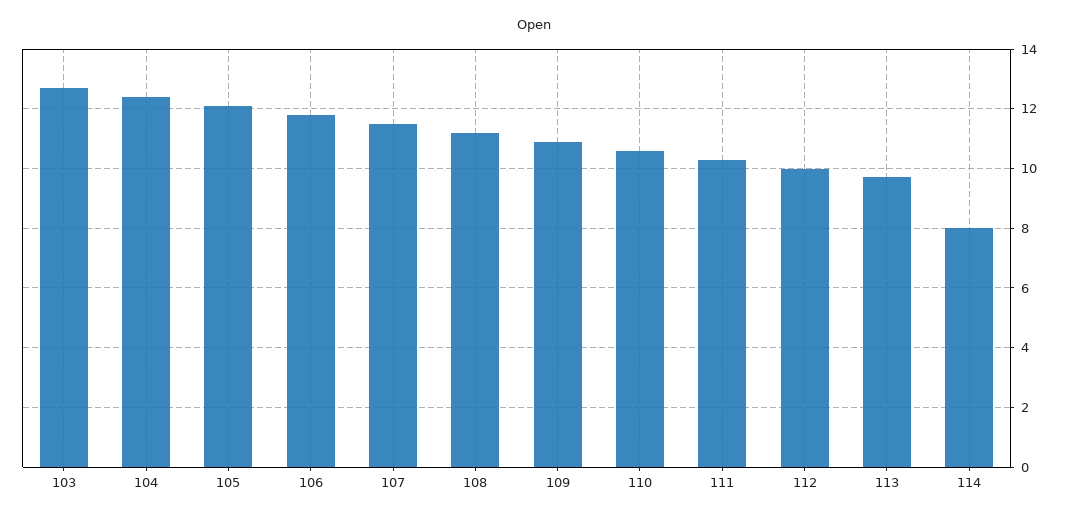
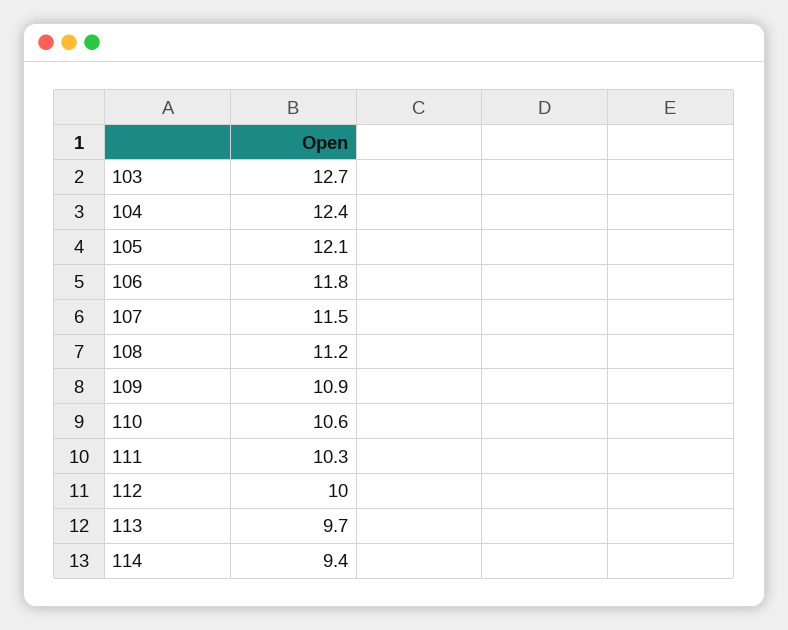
  {
    "103": 12.7,
    "104": 12.4,
    "105": 12.1,
    "106": 11.8,
    "107": 11.5,
    "108": 11.2,
    "109": 10.9,
    "110": 10.6,
    "111": 10.3,
    "112": 10,
    "113": 9.7,
-   "114": 8
+   "114": 9.4
  }

